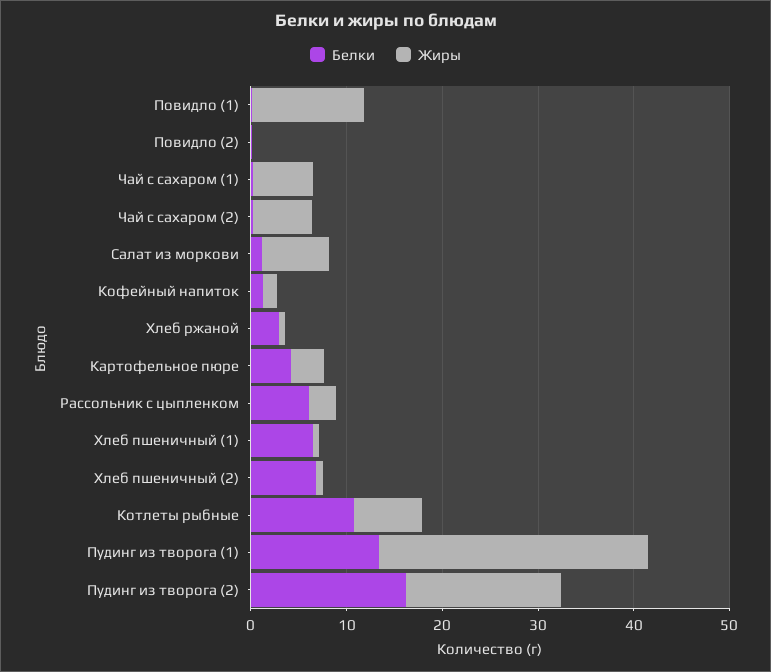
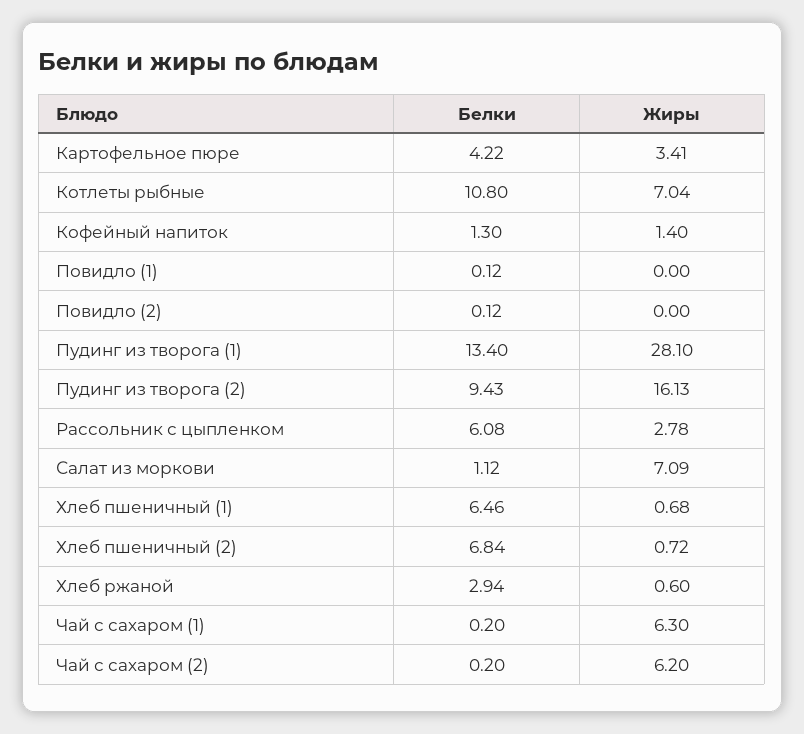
  {
    "Белки": {
      "Повидло (1)": 0.12,
      "Повидло (2)": 0.12,
      "Чай с сахаром (1)": 0.2,
      "Чай с сахаром (2)": 0.2,
      "Салат из моркови": 1.12,
      "Кофейный напиток": 1.3,
      "Хлеб ржаной": 2.94,
      "Картофельное пюре": 4.22,
      "Рассольник с цыпленком": 6.08,
      "Хлеб пшеничный (1)": 6.46,
      "Хлеб пшеничный (2)": 6.84,
      "Котлеты рыбные": 10.8,
      "Пудинг из творога (1)": 13.4,
-     "Пудинг из творога (2)": 16
+     "Пудинг из творога (2)": 9.43
    },
    "Жиры": {
-     "Повидло (1)": 12,
+     "Повидло (1)": 0,
      "Повидло (2)": 0,
      "Чай с сахаром (1)": 6.3,
      "Чай с сахаром (2)": 6.2,
      "Салат из моркови": 7.09,
      "Кофейный напиток": 1.4,
      "Хлеб ржаной": 0.6,
      "Картофельное пюре": 3.41,
      "Рассольник с цыпленком": 2.78,
      "Хлеб пшеничный (1)": 0.68,
      "Хлеб пшеничный (2)": 0.72,
      "Котлеты рыбные": 7.04,
      "Пудинг из творога (1)": 28.1,
      "Пудинг из творога (2)": 16.13
    }
  }

